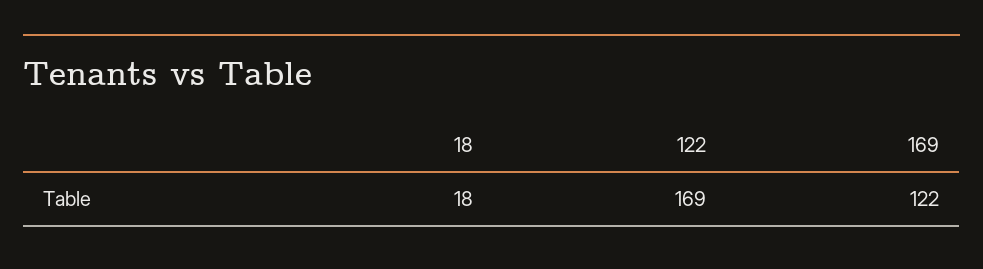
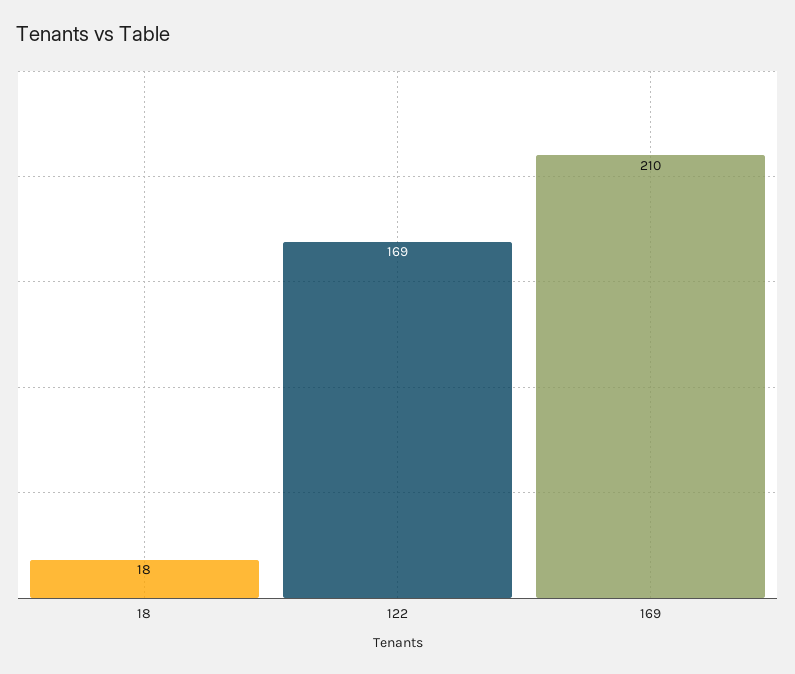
  {
    "18": 18,
    "122": 169,
-   "169": 122
+   "169": 210
  }

